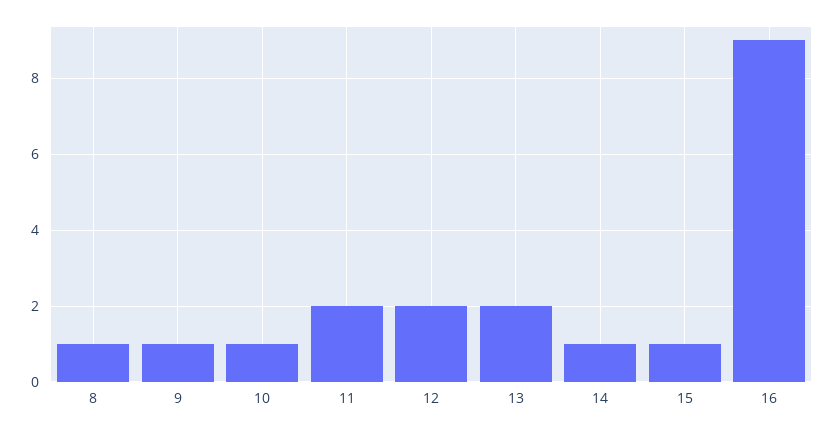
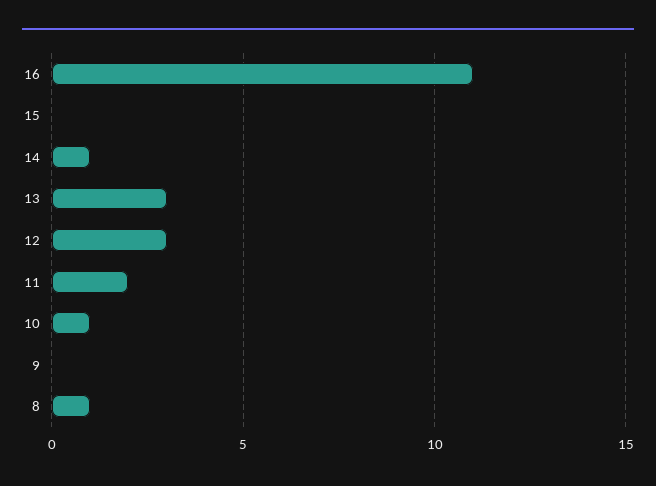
  {
    "8": 1,
-   "9": 1,
+   "9": 0,
    "10": 1,
    "11": 2,
-   "12": 2,
+   "12": 3,
-   "13": 2,
+   "13": 3,
    "14": 1,
-   "15": 1,
+   "15": 0,
-   "16": 9
+   "16": 11
  }

